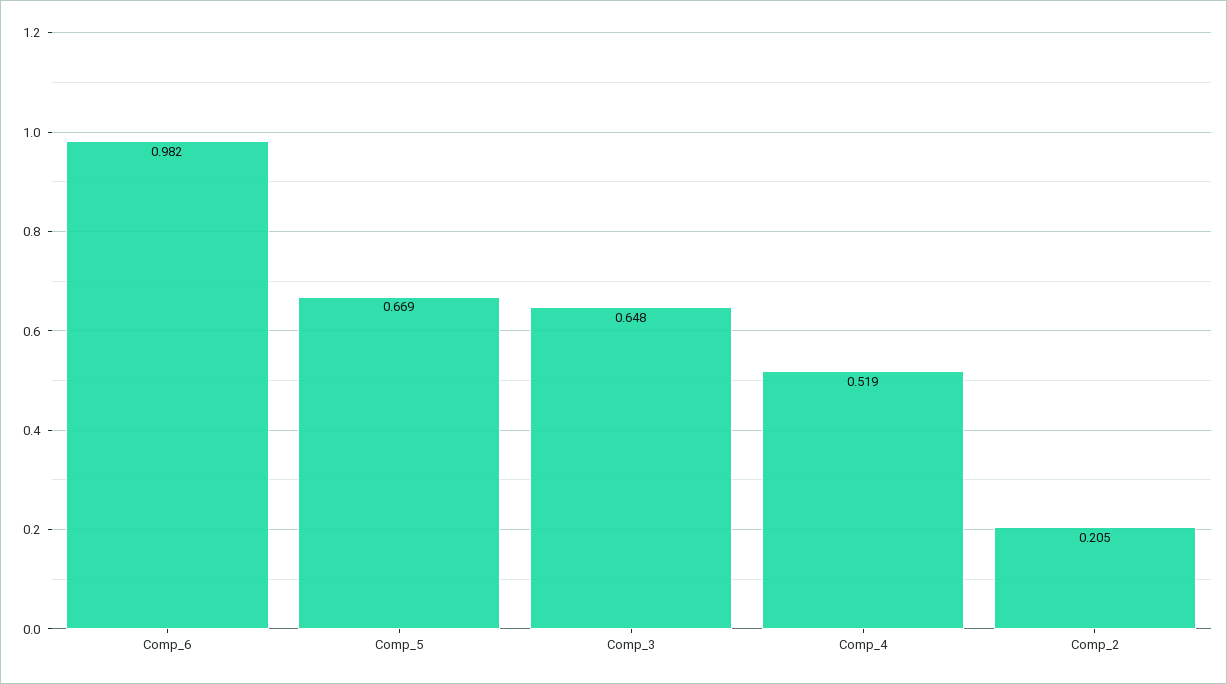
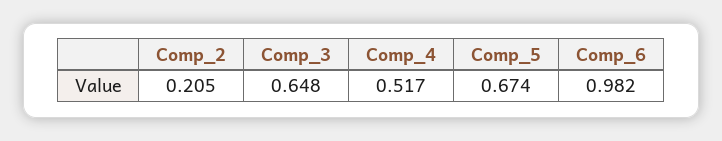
  {
    "Comp_6": 0.982,
-   "Comp_5": 0.669,
+   "Comp_5": 0.674,
    "Comp_3": 0.648,
-   "Comp_4": 0.519,
+   "Comp_4": 0.517,
    "Comp_2": 0.205
  }

